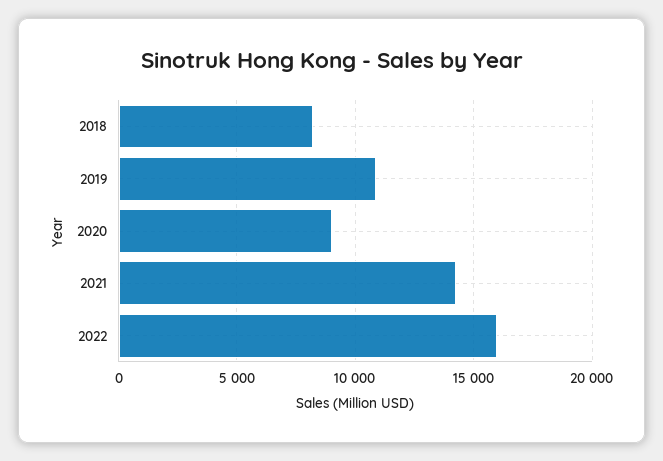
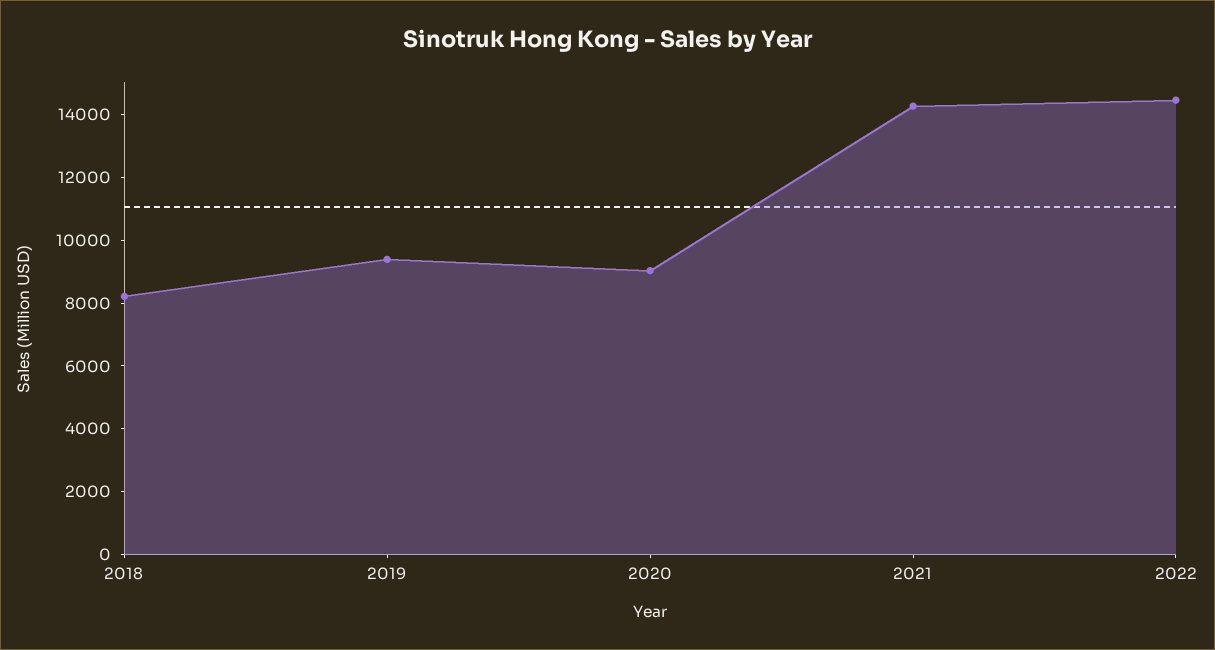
  {
    "2018": 8000,
-   "2019": 11000,
+   "2019": 9500,
    "2020": 9000,
    "2021": 14500,
-   "2022": 16000
+   "2022": 14500
  }

